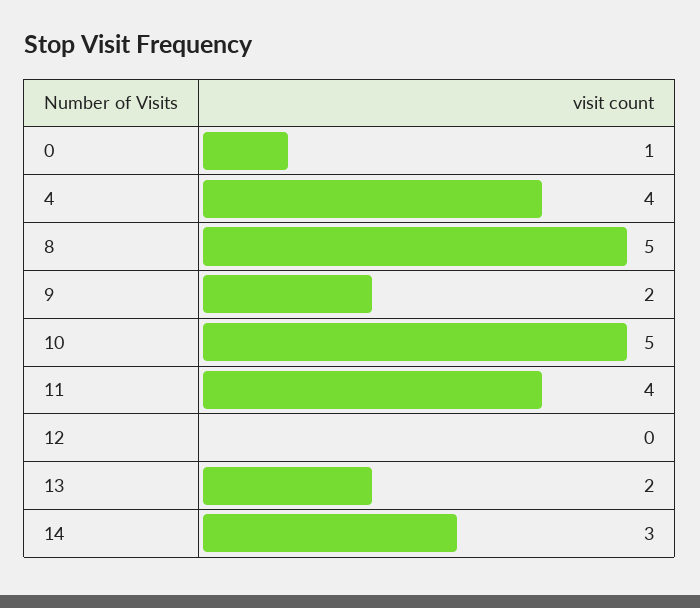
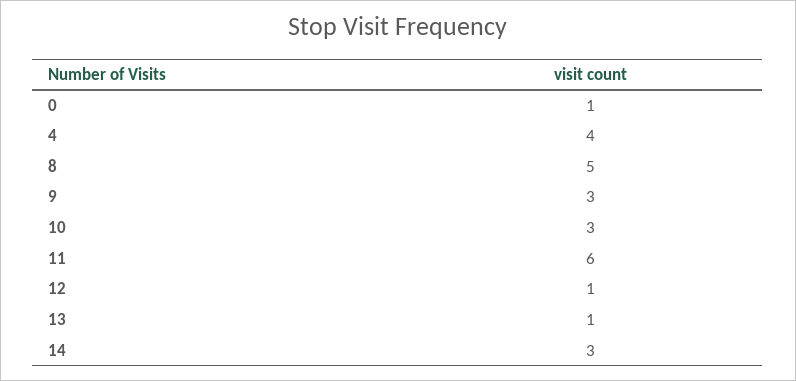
  {
    "0": 1,
    "4": 4,
    "8": 5,
-   "9": 2,
+   "9": 3,
-   "10": 5,
+   "10": 3,
-   "11": 4,
+   "11": 6,
-   "12": 0,
+   "12": 1,
-   "13": 2,
+   "13": 1,
    "14": 3
  }

